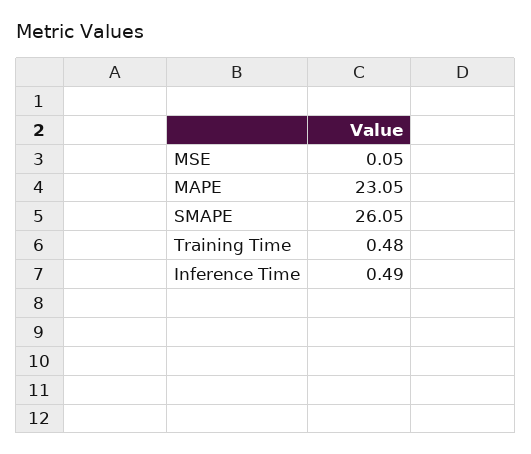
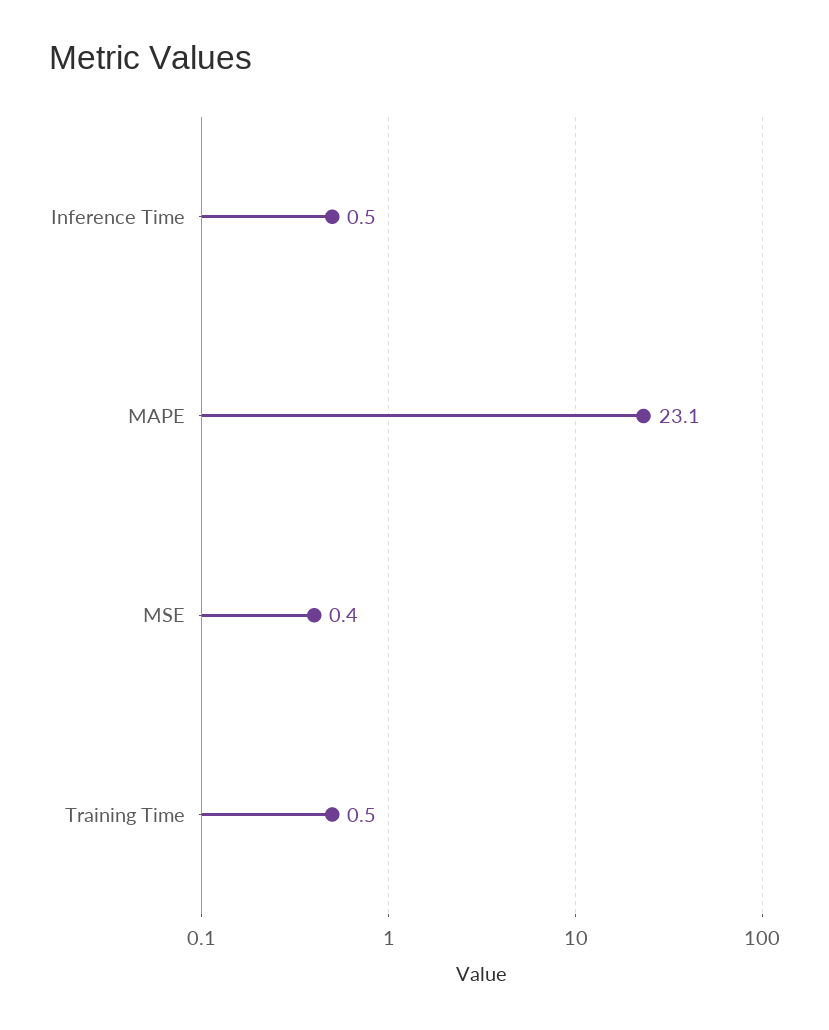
  {
-   "MSE": 0.05,
+   "MSE": 0.4,
    "MAPE": 23.05,
-   "SMAPE": 26.05,
    "Training Time": 0.48,
    "Inference Time": 0.49
  }

